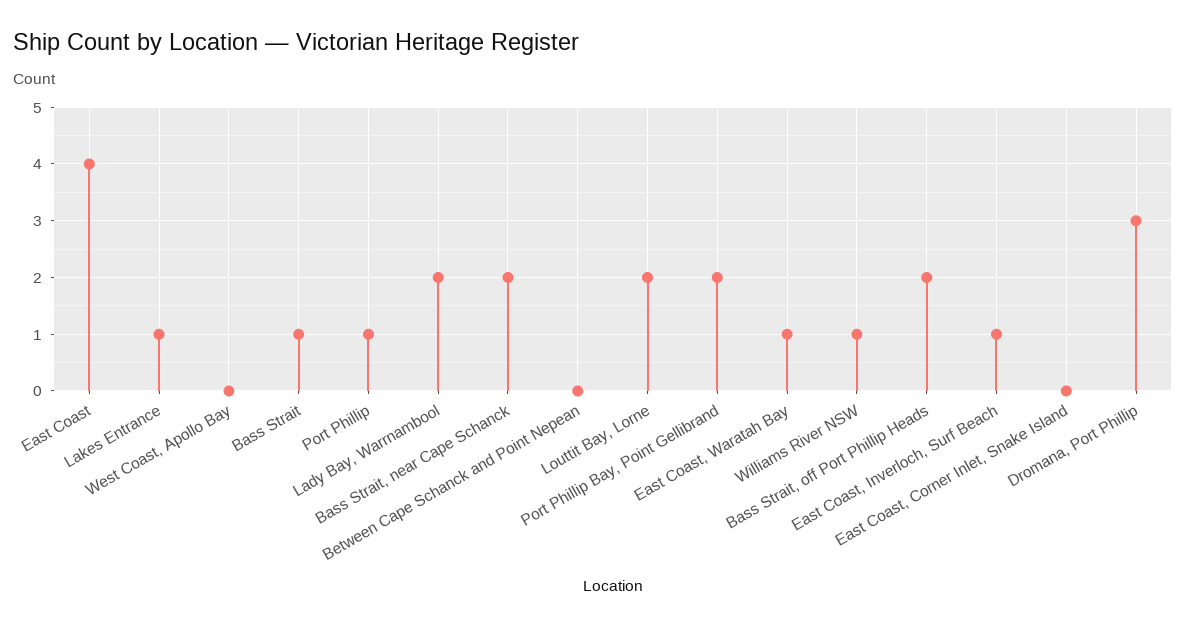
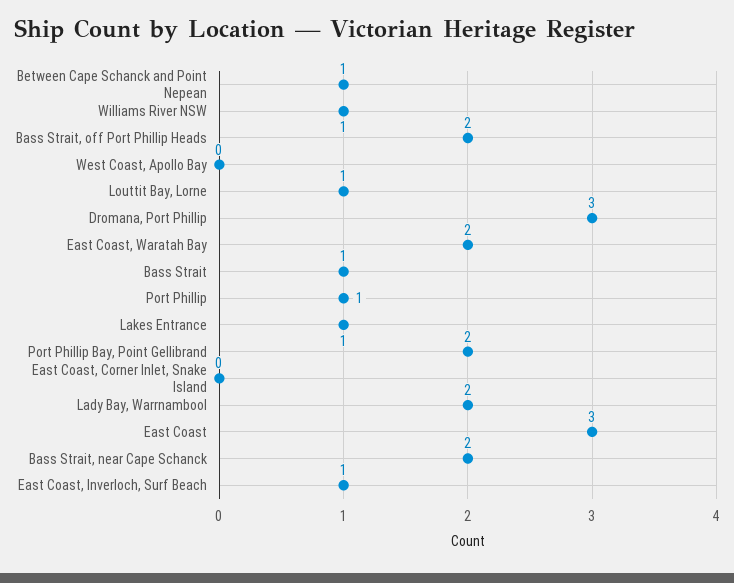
  {
-   "East Coast": 4,
+   "East Coast": 3,
    "Lakes Entrance": 1,
    "West Coast, Apollo Bay": 0,
    "Bass Strait": 1,
    "Port Phillip": 1,
    "Lady Bay, Warrnambool": 2,
    "Bass Strait, near Cape Schanck": 2,
-   "Between Cape Schanck and Point Nepean": 0,
+   "Between Cape Schanck and Point Nepean": 1,
-   "Louttit Bay, Lorne": 2,
+   "Louttit Bay, Lorne": 1,
    "Port Phillip Bay, Point Gellibrand": 2,
-   "East Coast, Waratah Bay": 1,
+   "East Coast, Waratah Bay": 2,
    "Williams River NSW": 1,
    "Bass Strait, off Port Phillip Heads": 2,
    "East Coast, Inverloch, Surf Beach": 1,
    "East Coast, Corner Inlet, Snake Island": 0,
    "Dromana, Port Phillip": 3
  }

